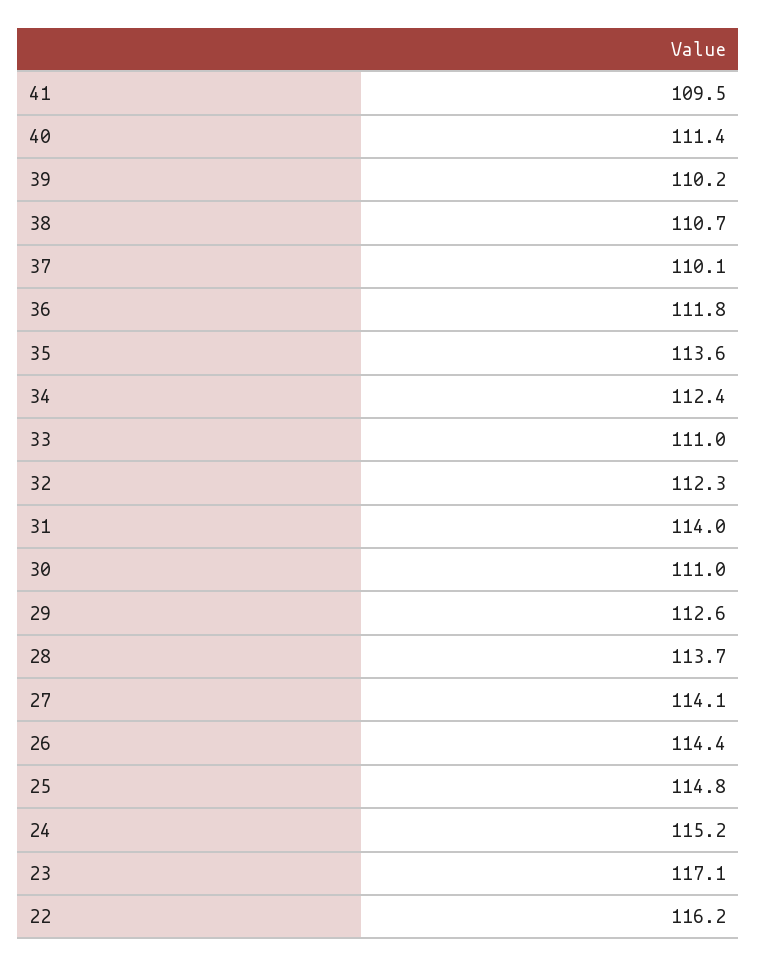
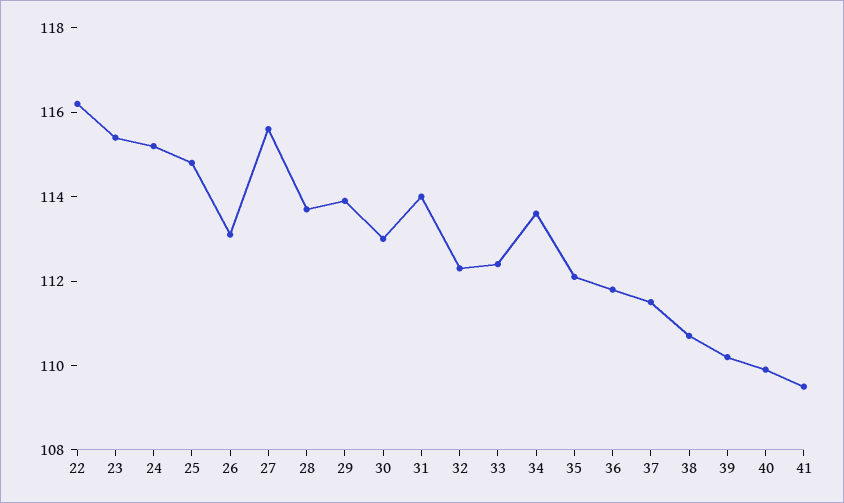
  {
    "41": 109.5,
-   "40": 111.4,
+   "40": 110,
    "39": 110.2,
    "38": 110.7,
-   "37": 110.1,
+   "37": 111.5,
    "36": 111.8,
-   "35": 113.6,
+   "35": 112,
-   "34": 112.4,
+   "34": 113.5,
-   "33": 111,
+   "33": 112.5,
    "32": 112.3,
    "31": 114,
-   "30": 111,
+   "30": 113,
-   "29": 112.6,
+   "29": 114,
    "28": 113.7,
-   "27": 114.1,
+   "27": 115.5,
-   "26": 114.4,
+   "26": 113,
    "25": 114.8,
    "24": 115.2,
-   "23": 117.1,
+   "23": 115.5,
    "22": 116.2
  }

